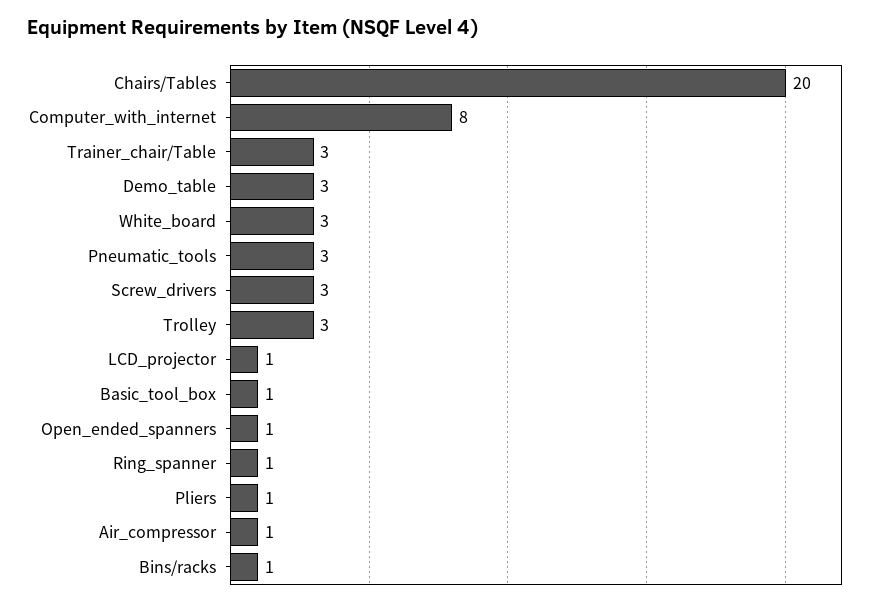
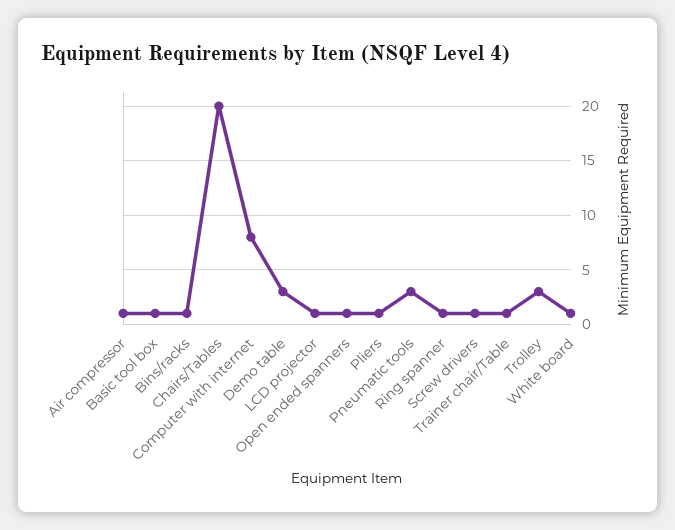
  {
    "Chairs/Tables": 20,
    "Computer_with_internet": 8,
-   "Trainer_chair/Table": 3,
+   "Trainer_chair/Table": 1,
    "Demo_table": 3,
-   "White_board": 3,
+   "White_board": 1,
    "Pneumatic_tools": 3,
-   "Screw_drivers": 3,
+   "Screw_drivers": 1,
    "Trolley": 3,
    "LCD_projector": 1,
    "Basic_tool_box": 1,
    "Open_ended_spanners": 1,
    "Ring_spanner": 1,
    "Pliers": 1,
    "Air_compressor": 1,
    "Bins/racks": 1
  }

